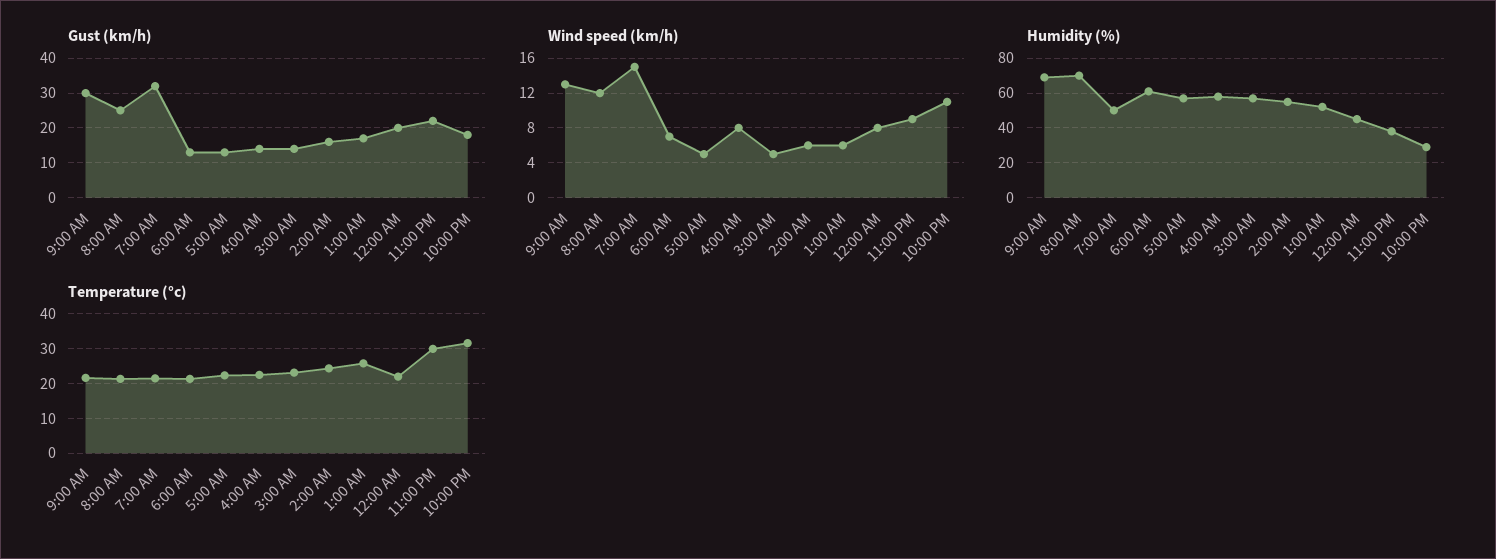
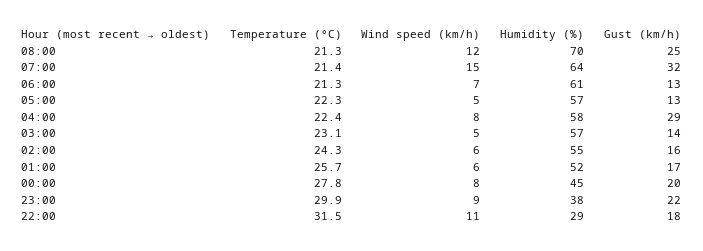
  {
    "Gust (km/h)": {
-     "9:00 AM": 30,
      "8:00 AM": 25,
      "7:00 AM": 32,
      "6:00 AM": 13,
      "5:00 AM": 13,
-     "4:00 AM": 15,
+     "4:00 AM": 29,
      "3:00 AM": 14,
      "2:00 AM": 16,
      "1:00 AM": 17,
      "12:00 AM": 20,
      "11:00 PM": 22,
      "10:00 PM": 18
    },
    "Wind speed (km/h)": {
-     "9:00 AM": 13,
      "8:00 AM": 12,
      "7:00 AM": 15,
      "6:00 AM": 7,
      "5:00 AM": 5,
      "4:00 AM": 8,
      "3:00 AM": 5,
      "2:00 AM": 6,
      "1:00 AM": 6,
      "12:00 AM": 8,
      "11:00 PM": 9,
      "10:00 PM": 11
    },
    "Humidity (%)": {
-     "9:00 AM": 70,
      "8:00 AM": 70,
-     "7:00 AM": 50,
+     "7:00 AM": 64,
      "6:00 AM": 61,
      "5:00 AM": 57,
      "4:00 AM": 58,
      "3:00 AM": 57,
      "2:00 AM": 55,
      "1:00 AM": 52,
      "12:00 AM": 45,
      "11:00 PM": 38,
      "10:00 PM": 29
    },
    "Temperature (°c)": {
-     "9:00 AM": 22,
      "8:00 AM": 21.3,
      "7:00 AM": 21.4,
      "6:00 AM": 21.3,
      "5:00 AM": 22.3,
      "4:00 AM": 22.4,
      "3:00 AM": 23.1,
      "2:00 AM": 24.3,
      "1:00 AM": 25.7,
-     "12:00 AM": 22,
+     "12:00 AM": 27.8,
      "11:00 PM": 29.9,
      "10:00 PM": 31.5
    }
  }

